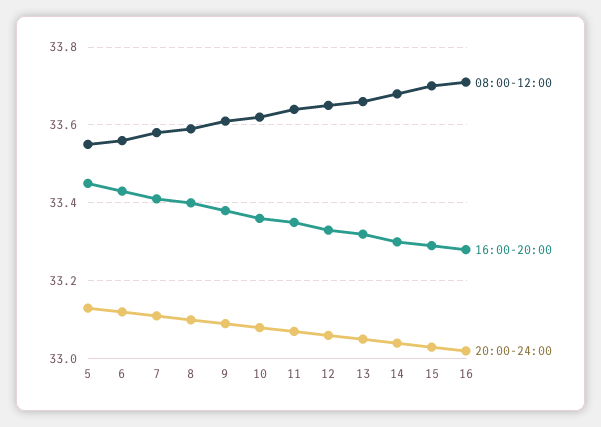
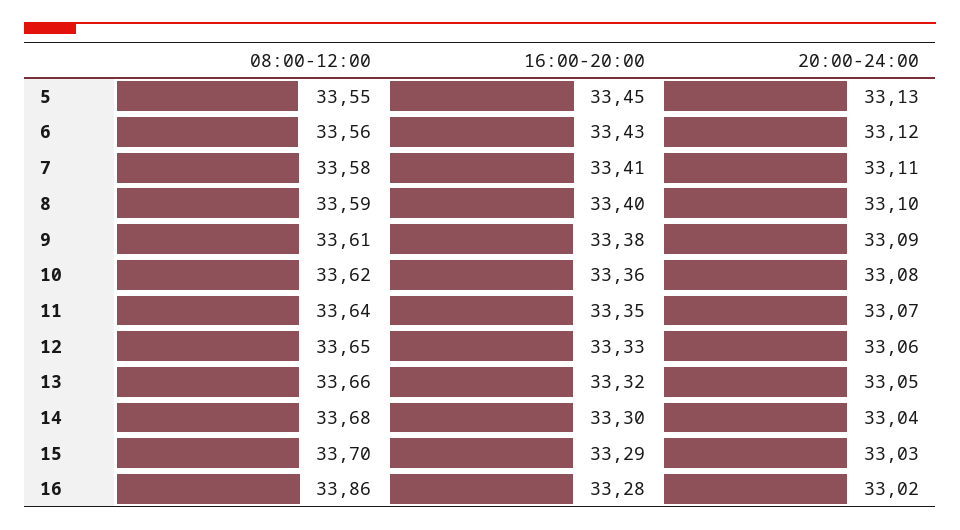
  {
    "08:00-12:00": {
      "5": 33.55,
      "6": 33.56,
      "7": 33.58,
      "8": 33.59,
      "9": 33.61,
      "10": 33.62,
      "11": 33.64,
      "12": 33.65,
      "13": 33.66,
      "14": 33.68,
      "15": 33.7,
-     "16": 33.7
+     "16": 33.86
    },
    "16:00-20:00": {
      "5": 33.45,
      "6": 33.43,
      "7": 33.41,
      "8": 33.4,
      "9": 33.38,
      "10": 33.36,
      "11": 33.35,
      "12": 33.33,
      "13": 33.32,
      "14": 33.3,
      "15": 33.29,
      "16": 33.28
    },
    "20:00-24:00": {
      "5": 33.13,
      "6": 33.12,
      "7": 33.11,
      "8": 33.1,
      "9": 33.09,
      "10": 33.08,
      "11": 33.07,
      "12": 33.06,
      "13": 33.05,
      "14": 33.04,
      "15": 33.03,
      "16": 33.02
    }
  }

